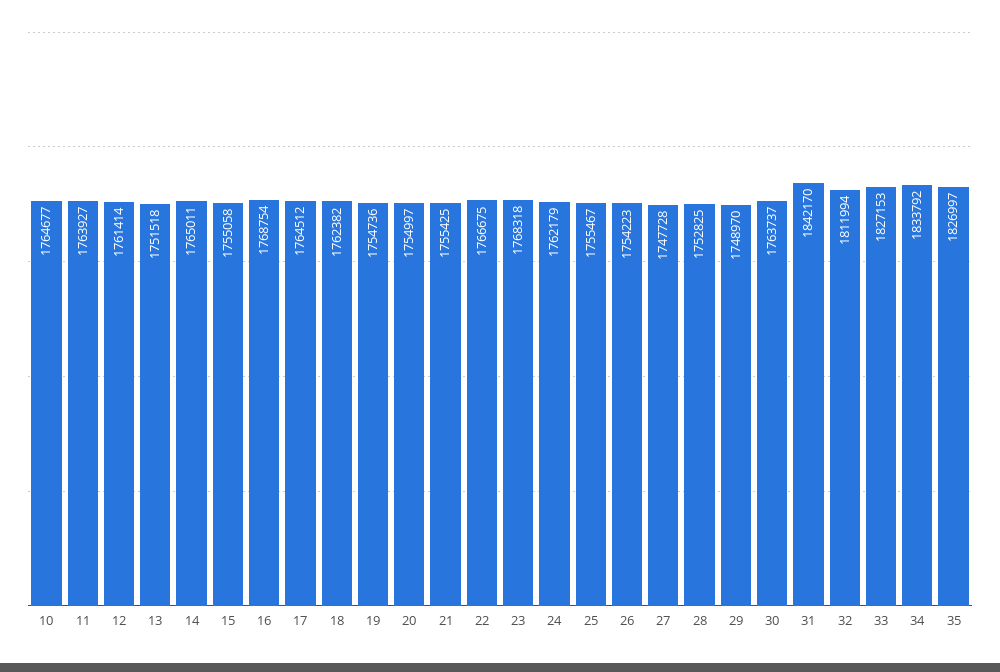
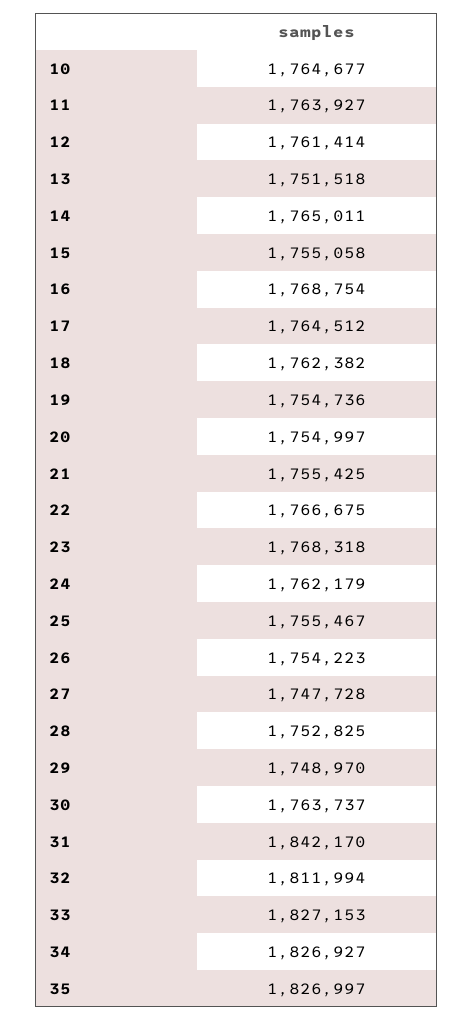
  {
    "10": 1764677,
    "11": 1763927,
    "12": 1761414,
    "13": 1751518,
    "14": 1765011,
    "15": 1755058,
    "16": 1768754,
    "17": 1764512,
    "18": 1762382,
    "19": 1754736,
    "20": 1754997,
    "21": 1755425,
    "22": 1766675,
    "23": 1768318,
    "24": 1762179,
    "25": 1755467,
    "26": 1754223,
    "27": 1747728,
    "28": 1752825,
    "29": 1748970,
    "30": 1763737,
    "31": 1842170,
    "32": 1811994,
    "33": 1827153,
-   "34": 1833792,
+   "34": 1826927,
    "35": 1826997
  }

